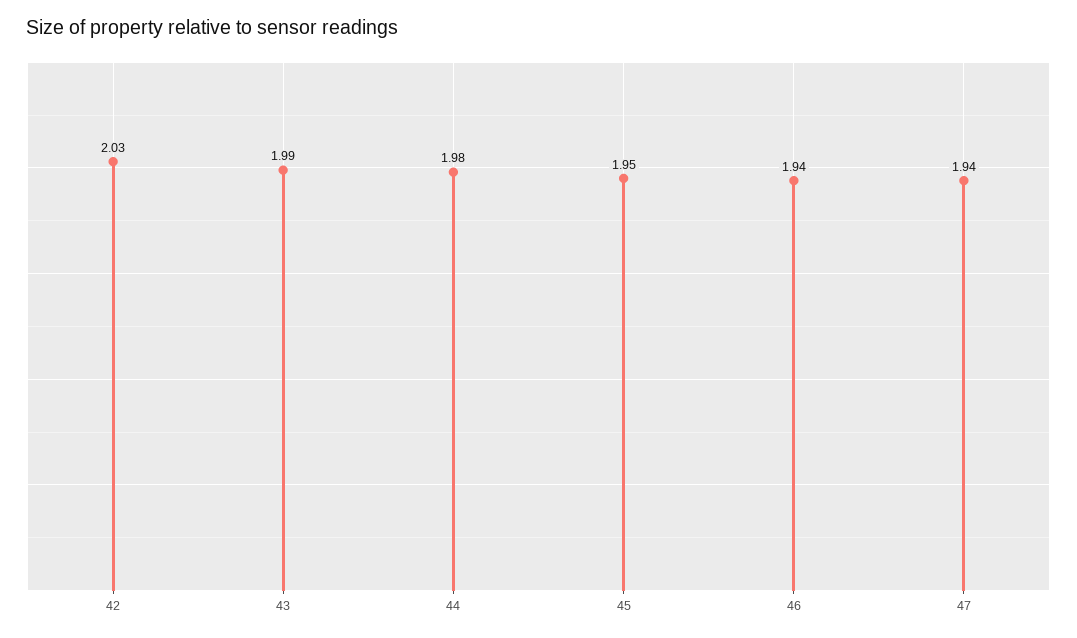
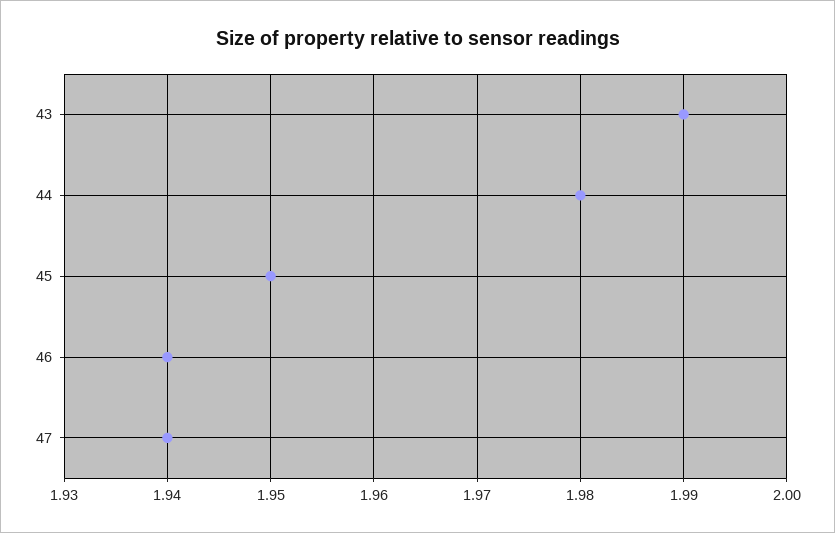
  {
-   "42": 2.03,
    "43": 1.99,
    "44": 1.98,
    "45": 1.95,
    "46": 1.94,
    "47": 1.94
  }

